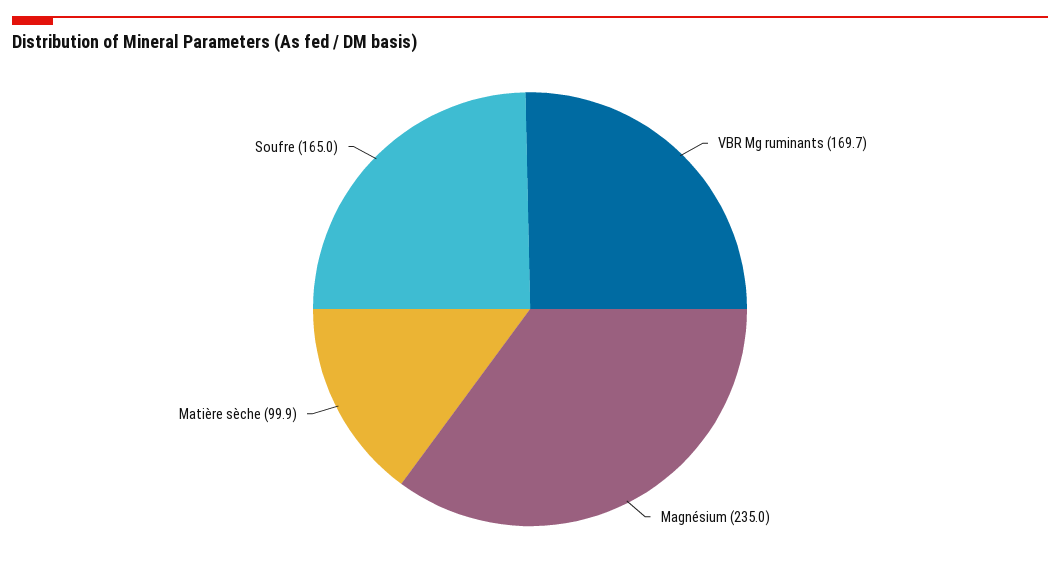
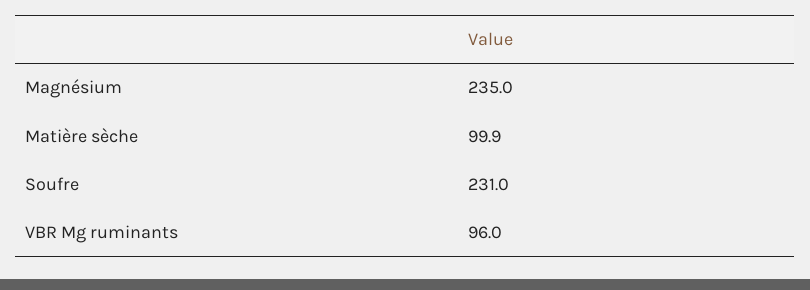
  {
-   "VBR Mg ruminants": 169.7,
+   "VBR Mg ruminants": 96,
    "Magnésium": 235,
    "Matière sèche": 99.9,
-   "Soufre": 165
+   "Soufre": 231
  }

